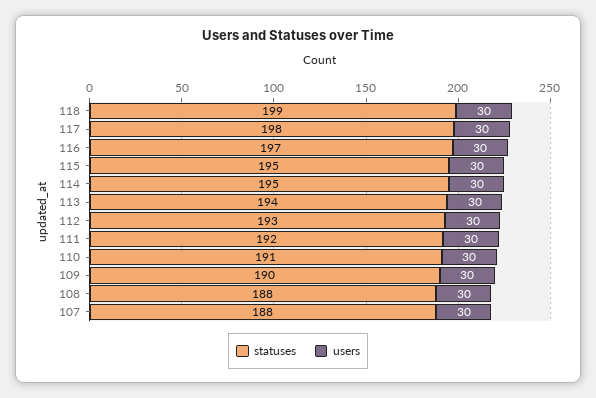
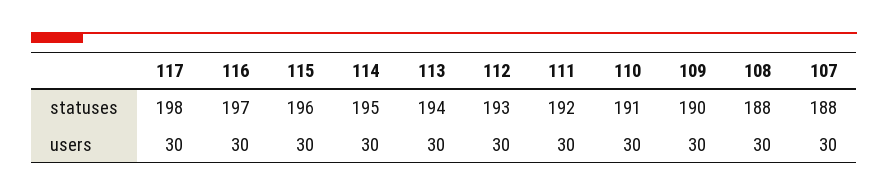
  {
    "statuses": {
-     "118": 199,
      "117": 198,
      "116": 197,
-     "115": 195,
+     "115": 196,
      "114": 195,
      "113": 194,
      "112": 193,
      "111": 192,
      "110": 191,
      "109": 190,
      "108": 188,
      "107": 188
    },
    "users": {
-     "118": 30,
      "117": 30,
      "116": 30,
      "115": 30,
      "114": 30,
      "113": 30,
      "112": 30,
      "111": 30,
      "110": 30,
      "109": 30,
      "108": 30,
      "107": 30
    }
  }

